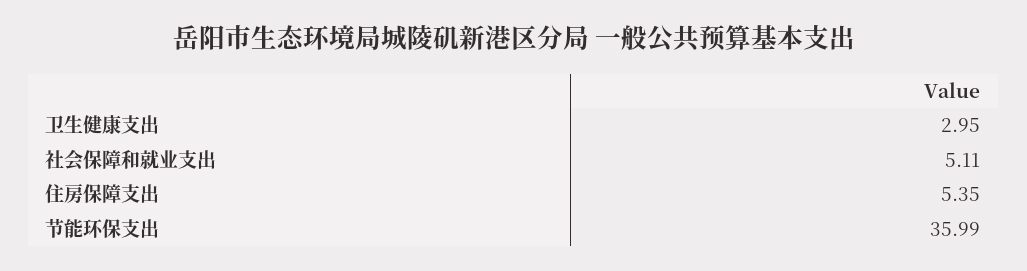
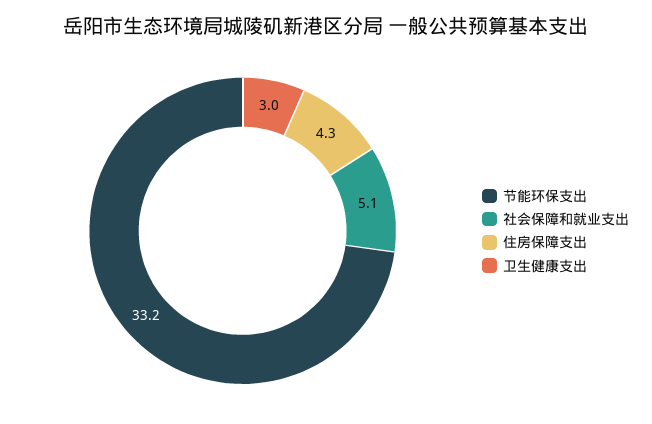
  {
    "卫生健康支出": 2.95,
    "社会保障和就业支出": 5.11,
-   "住房保障支出": 5.35,
+   "住房保障支出": 4.3,
-   "节能环保支出": 35.99
+   "节能环保支出": 33.2
  }

